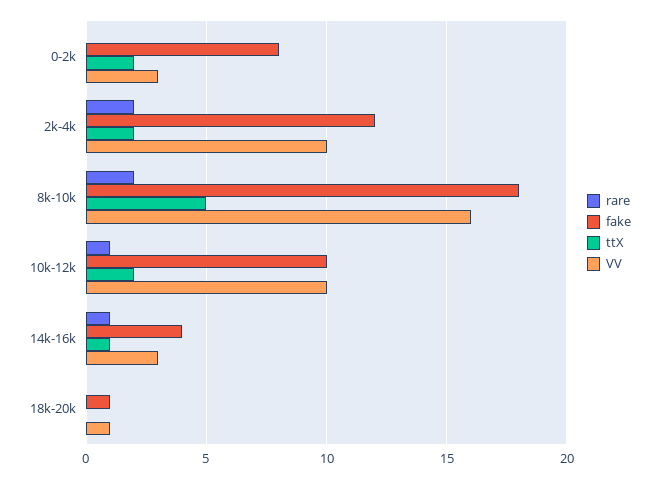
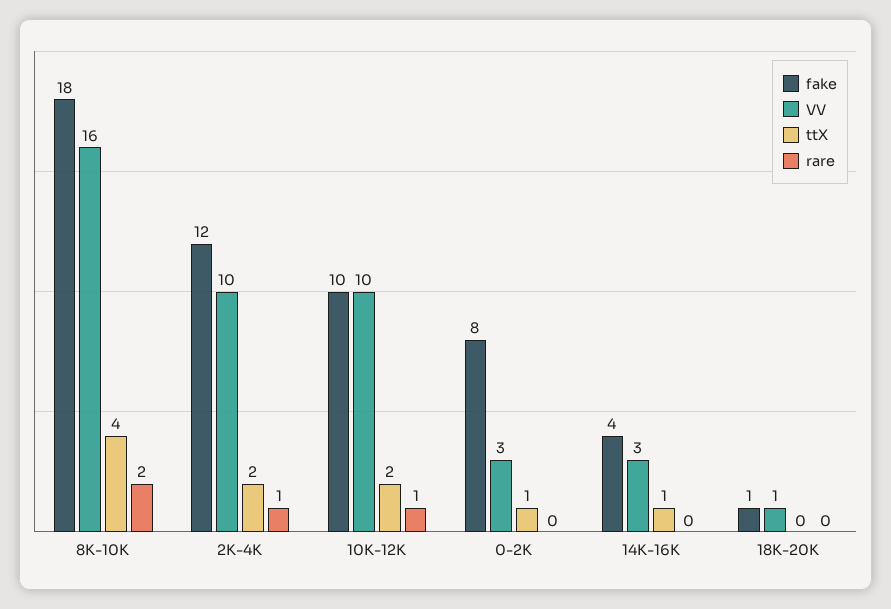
  {
    "rare": {
      "0-2k": 0,
-     "2k-4k": 2,
+     "2k-4k": 1,
      "8k-10k": 2,
      "10k-12k": 1,
-     "14k-16k": 1,
+     "14k-16k": 0,
      "18k-20k": 0
    },
    "fake": {
      "0-2k": 8,
      "2k-4k": 12,
      "8k-10k": 18,
      "10k-12k": 10,
      "14k-16k": 4,
      "18k-20k": 1
    },
    "ttX": {
-     "0-2k": 2,
+     "0-2k": 1,
      "2k-4k": 2,
-     "8k-10k": 5,
+     "8k-10k": 4,
      "10k-12k": 2,
      "14k-16k": 1,
      "18k-20k": 0
    },
    "VV": {
      "0-2k": 3,
      "2k-4k": 10,
      "8k-10k": 16,
      "10k-12k": 10,
      "14k-16k": 3,
      "18k-20k": 1
    }
  }

